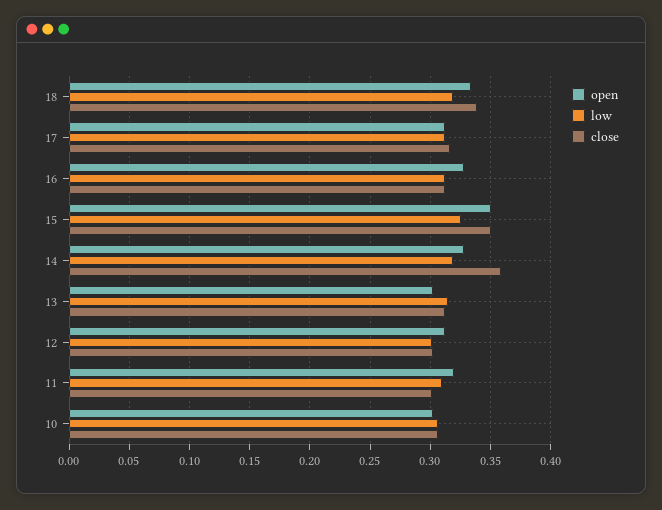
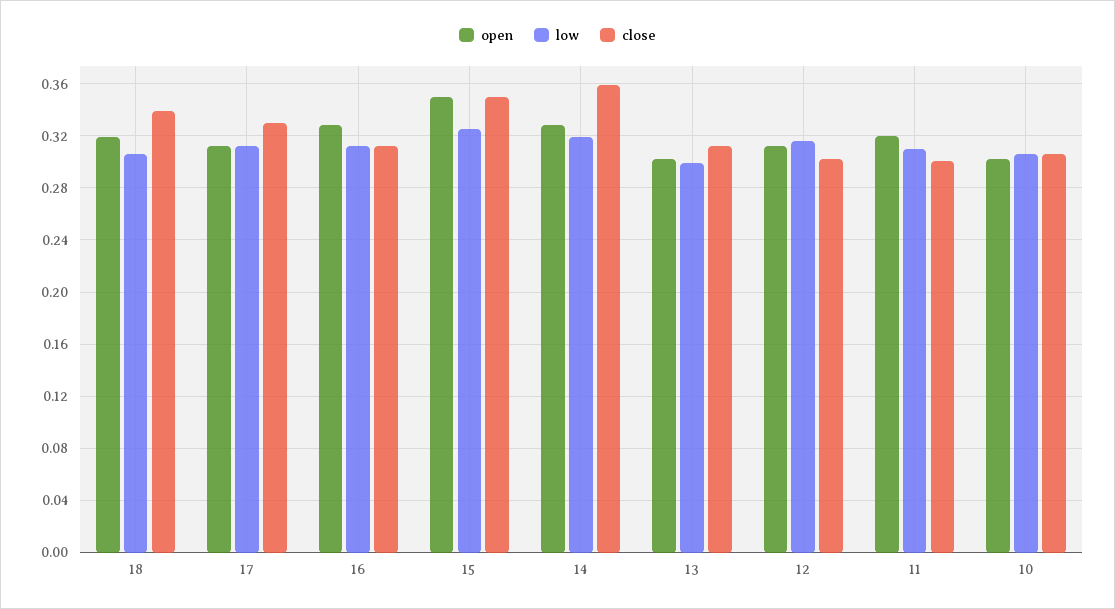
  {
    "open": {
-     "18": 0.335,
+     "18": 0.32,
      "17": 0.31,
      "16": 0.33,
      "15": 0.35,
      "14": 0.33,
      "13": 0.3,
      "12": 0.31,
      "11": 0.32,
      "10": 0.3
    },
    "low": {
-     "18": 0.32,
+     "18": 0.305,
      "17": 0.31,
      "16": 0.31,
      "15": 0.325,
      "14": 0.32,
-     "13": 0.315,
+     "13": 0.3,
-     "12": 0.3,
+     "12": 0.315,
      "11": 0.31,
      "10": 0.305
    },
    "close": {
      "18": 0.34,
-     "17": 0.315,
+     "17": 0.33,
      "16": 0.31,
      "15": 0.35,
      "14": 0.36,
      "13": 0.31,
      "12": 0.3,
      "11": 0.3,
      "10": 0.305
    }
  }

